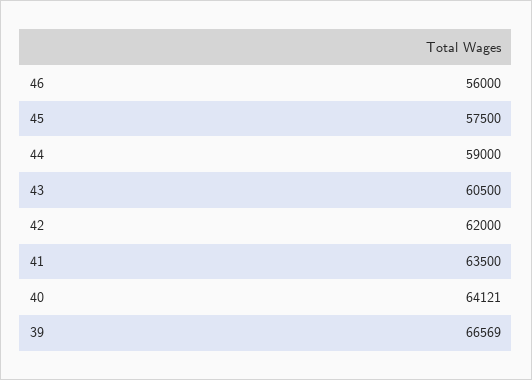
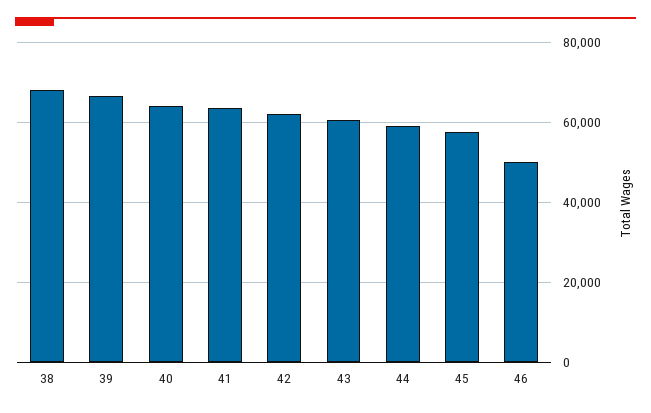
  {
-   "46": 56000,
+   "46": 50000,
    "45": 57500,
    "44": 59000,
    "43": 60500,
    "42": 62000,
    "41": 63500,
    "40": 64121,
-   "39": 66569
+   "39": 66569,
+   "38": 68000
  }

